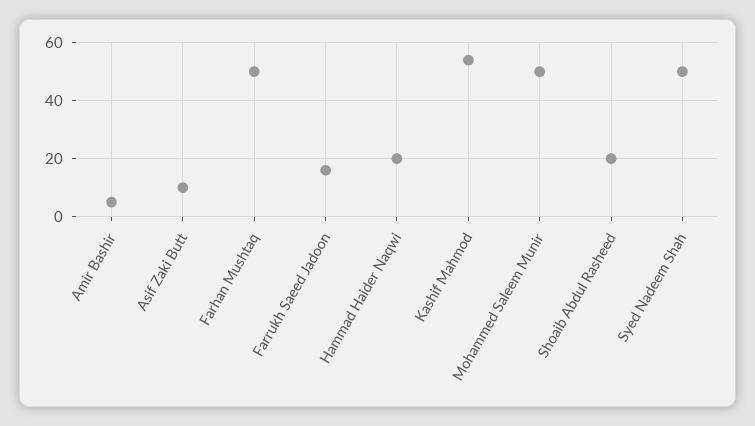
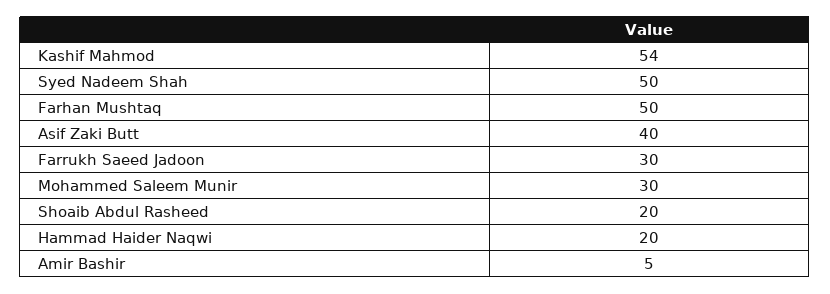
  {
    "Amir Bashir": 5,
-   "Asif Zaki Butt": 10,
+   "Asif Zaki Butt": 40,
    "Farhan Mushtaq": 50,
-   "Farrukh Saeed Jadoon": 15,
+   "Farrukh Saeed Jadoon": 30,
    "Hammad Haider Naqwi": 20,
    "Kashif Mahmod": 54,
-   "Mohammed Saleem Munir": 50,
+   "Mohammed Saleem Munir": 30,
    "Shoaib Abdul Rasheed": 20,
    "Syed Nadeem Shah": 50
  }

